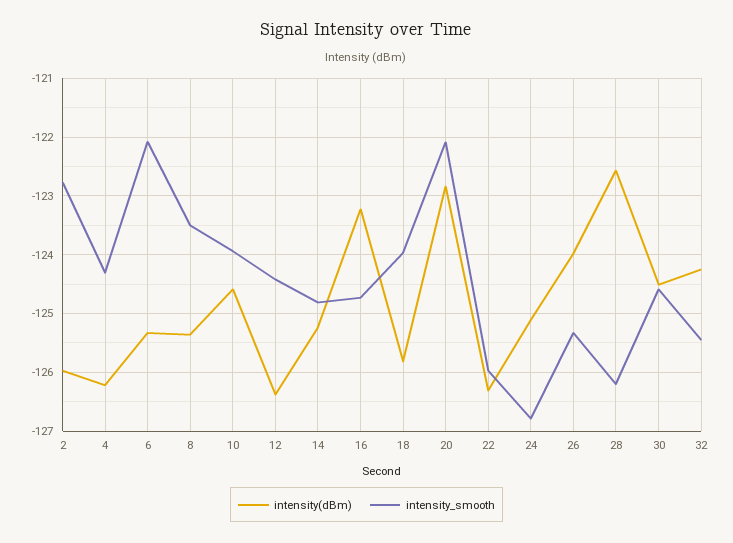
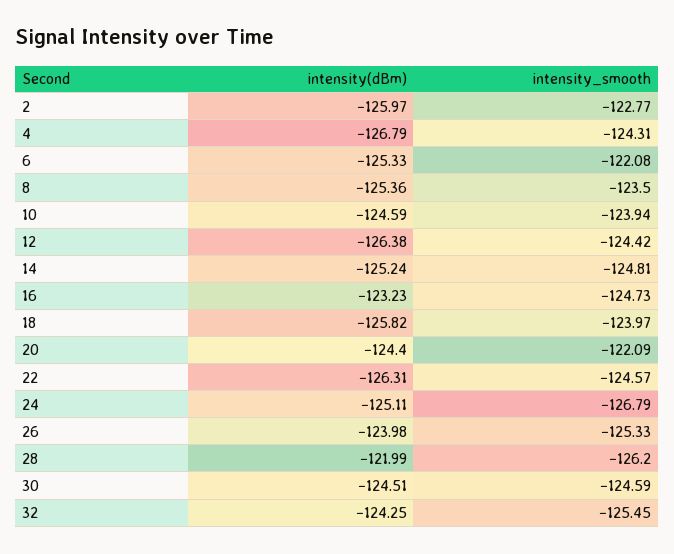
  {
    "intensity(dBm)": {
      "2": -125.97,
-     "4": -126.2,
+     "4": -126.79,
      "6": -125.33,
      "8": -125.36,
      "10": -124.59,
      "12": -126.38,
      "14": -125.24,
      "16": -123.23,
      "18": -125.82,
-     "20": -122.8,
+     "20": -124.4,
      "22": -126.31,
      "24": -125.11,
      "26": -123.98,
-     "28": -122.6,
+     "28": -121.99,
      "30": -124.51,
      "32": -124.25
    },
    "intensity_smooth": {
      "2": -122.77,
      "4": -124.31,
      "6": -122.08,
      "8": -123.5,
      "10": -123.94,
      "12": -124.42,
      "14": -124.81,
      "16": -124.73,
      "18": -123.97,
      "20": -122.09,
-     "22": -126,
+     "22": -124.57,
      "24": -126.79,
      "26": -125.33,
      "28": -126.2,
      "30": -124.59,
      "32": -125.45
    }
  }

